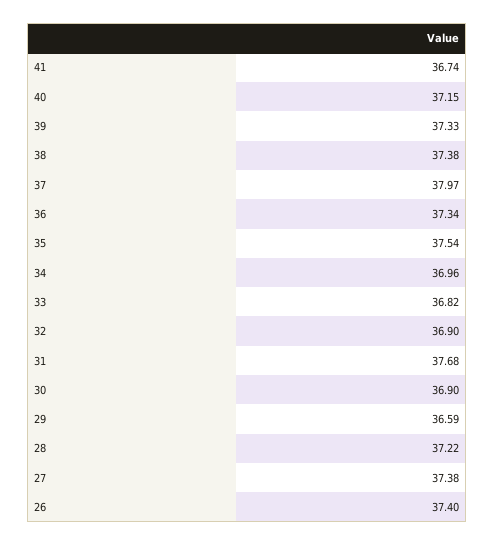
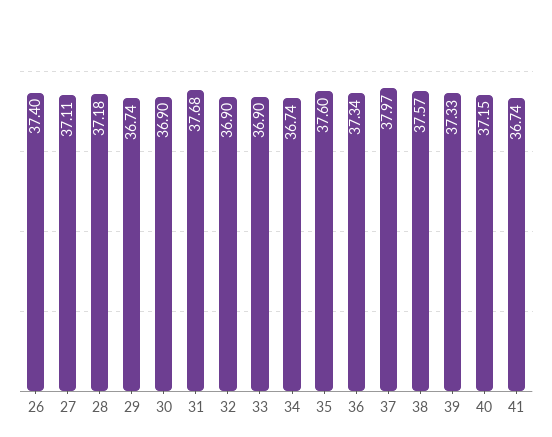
  {
    "41": 36.74,
    "40": 37.15,
    "39": 37.33,
-   "38": 37.38,
+   "38": 37.57,
    "37": 37.97,
    "36": 37.34,
-   "35": 37.54,
+   "35": 37.6,
-   "34": 36.96,
+   "34": 36.74,
-   "33": 36.82,
+   "33": 36.9,
    "32": 36.9,
    "31": 37.68,
    "30": 36.9,
-   "29": 36.59,
+   "29": 36.74,
-   "28": 37.22,
+   "28": 37.18,
-   "27": 37.38,
+   "27": 37.11,
    "26": 37.4
  }

